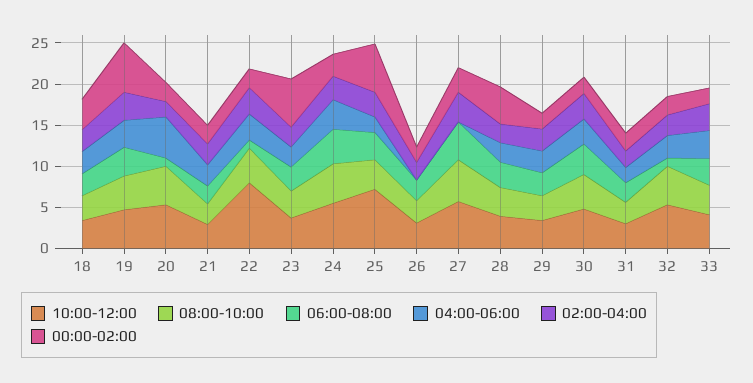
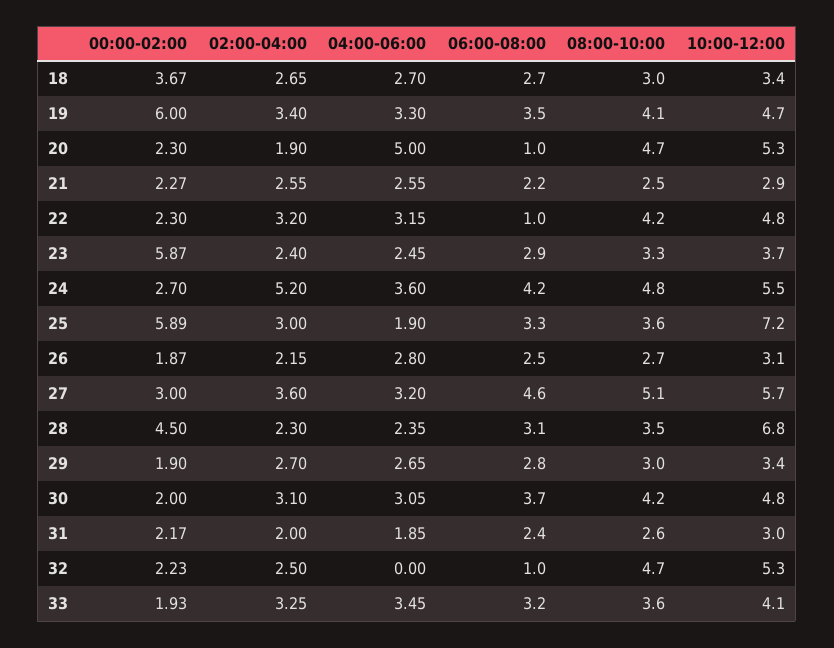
  {
    "10:00-12:00": {
      "18": 3.4,
      "19": 4.7,
      "20": 5.3,
      "21": 2.9,
-     "22": 8,
+     "22": 4.8,
      "23": 3.7,
      "24": 5.5,
      "25": 7.2,
      "26": 3.1,
      "27": 5.7,
-     "28": 4,
+     "28": 6.8,
      "29": 3.4,
      "30": 4.8,
      "31": 3,
      "32": 5.3,
      "33": 4.1
    },
    "08:00-10:00": {
      "18": 3,
      "19": 4.1,
      "20": 4.7,
      "21": 2.5,
      "22": 4.2,
      "23": 3.3,
      "24": 4.8,
      "25": 3.6,
      "26": 2.7,
      "27": 5.1,
      "28": 3.5,
      "29": 3,
      "30": 4.2,
      "31": 2.6,
      "32": 4.7,
      "33": 3.6
    },
    "06:00-08:00": {
      "18": 2.7,
      "19": 3.5,
      "20": 1,
      "21": 2.2,
      "22": 1,
      "23": 2.9,
      "24": 4.2,
      "25": 3.3,
      "26": 2.5,
      "27": 4.6,
      "28": 3.1,
      "29": 2.8,
      "30": 3.7,
      "31": 2.4,
      "32": 1,
      "33": 3.2
    },
    "04:00-06:00": {
      "18": 2.7,
      "19": 3.3,
      "20": 5,
      "21": 2.55,
      "22": 3.15,
      "23": 2.45,
      "24": 3.6,
      "25": 1.9,
-     "26": 0,
+     "26": 2.8,
-     "27": 0,
+     "27": 3.2,
      "28": 2.35,
      "29": 2.65,
      "30": 3.05,
      "31": 1.85,
-     "32": 3,
+     "32": 0,
      "33": 3.45
    },
    "02:00-04:00": {
      "18": 2.65,
      "19": 3.4,
      "20": 1.9,
      "21": 2.55,
      "22": 3.2,
      "23": 2.4,
-     "24": 3,
+     "24": 5.2,
      "25": 3,
      "26": 2.15,
      "27": 3.6,
      "28": 2.3,
      "29": 2.7,
      "30": 3.1,
      "31": 2,
      "32": 2.5,
      "33": 3.25
    },
    "00:00-02:00": {
      "18": 3.67,
      "19": 6,
      "20": 2.3,
      "21": 2.27,
      "22": 2.3,
      "23": 5.87,
      "24": 2.7,
      "25": 5.89,
      "26": 1.87,
      "27": 3,
      "28": 4.5,
      "29": 1.9,
      "30": 2,
      "31": 2.17,
      "32": 2.23,
      "33": 1.93
    }
  }

